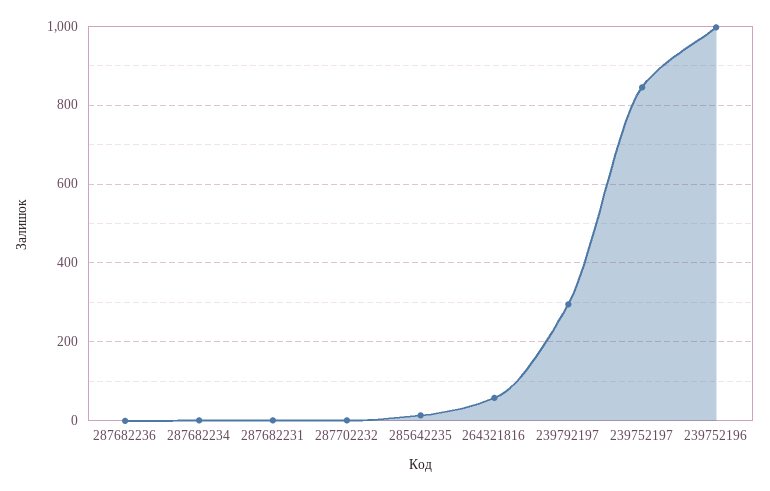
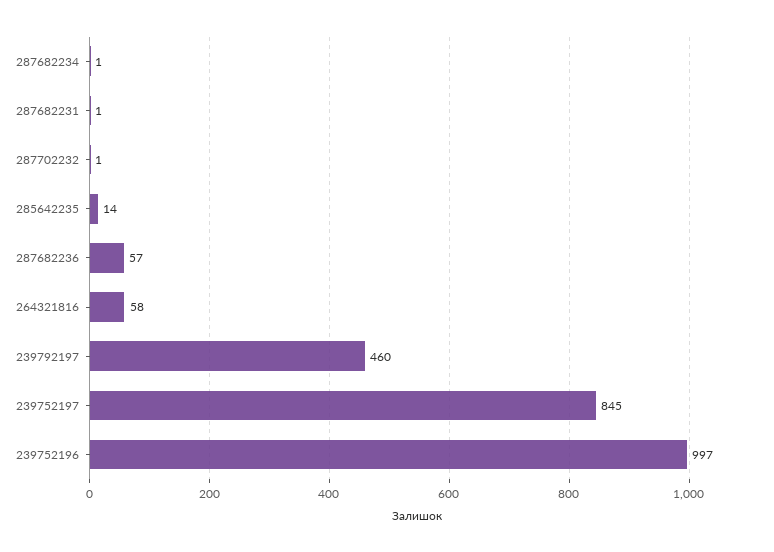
  {
-   "287682236": 0,
+   "287682236": 57,
    "287682234": 1,
    "287682231": 1,
    "287702232": 1,
    "285642235": 14,
    "264321816": 58,
-   "239792197": 300,
+   "239792197": 460,
    "239752197": 845,
    "239752196": 997
  }

